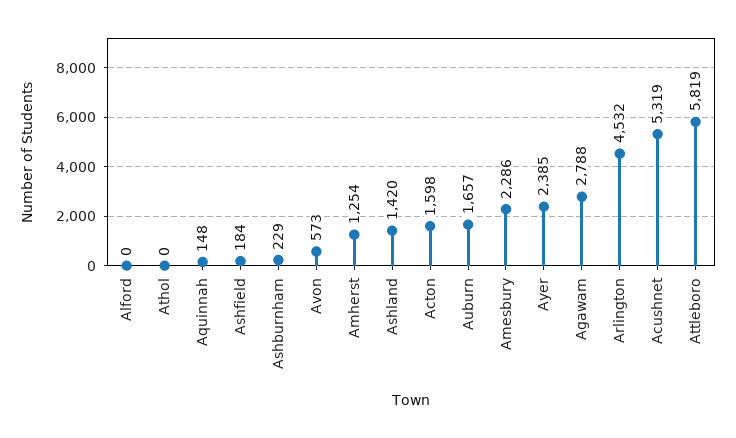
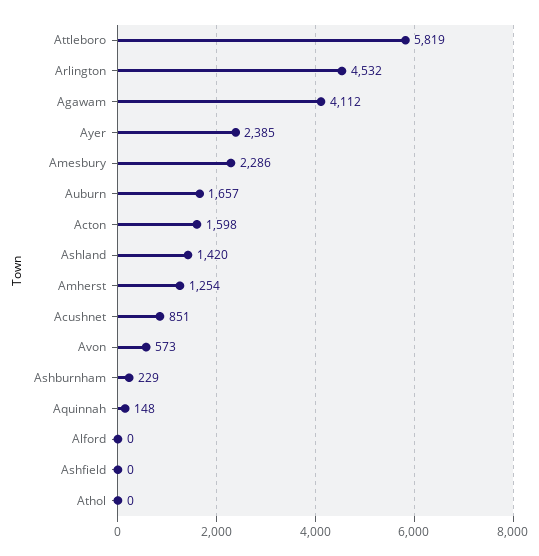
  {
    "Alford": 0,
    "Athol": 0,
    "Aquinnah": 148,
-   "Ashfield": 184,
+   "Ashfield": 0,
    "Ashburnham": 229,
    "Avon": 573,
    "Amherst": 1254,
    "Ashland": 1420,
    "Acton": 1598,
    "Auburn": 1657,
    "Amesbury": 2286,
    "Ayer": 2385,
-   "Agawam": 2788,
+   "Agawam": 4112,
    "Arlington": 4532,
-   "Acushnet": 5319,
+   "Acushnet": 851,
    "Attleboro": 5819
  }

